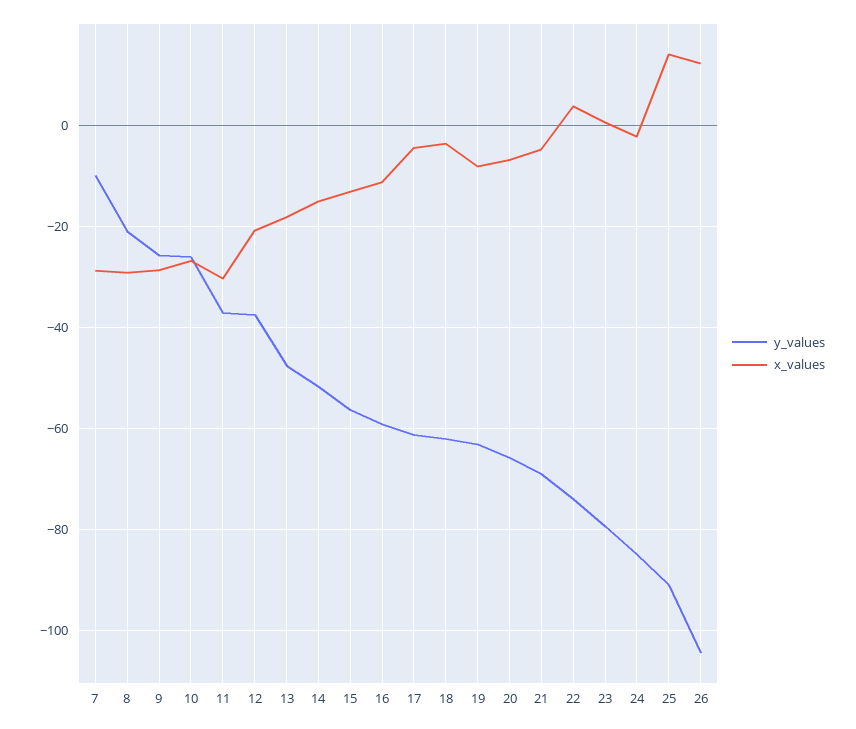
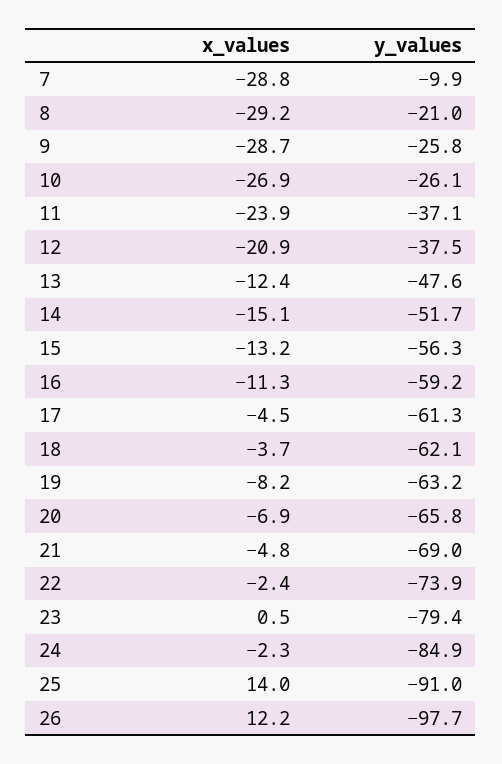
  {
    "y_values": {
      "7": -9.9,
      "8": -21,
      "9": -25.8,
      "10": -26.1,
      "11": -37.1,
      "12": -37.5,
      "13": -47.6,
      "14": -51.7,
      "15": -56.3,
      "16": -59.2,
      "17": -61.3,
      "18": -62.1,
      "19": -63.2,
      "20": -65.8,
      "21": -69,
      "22": -73.9,
      "23": -79.4,
      "24": -84.9,
      "25": -91,
-     "26": -104
+     "26": -97.7
    },
    "x_values": {
      "7": -28.8,
      "8": -29.2,
      "9": -28.7,
      "10": -26.9,
-     "11": -30,
+     "11": -23.9,
      "12": -20.9,
-     "13": -18,
+     "13": -12.4,
      "14": -15.1,
      "15": -13.2,
      "16": -11.3,
      "17": -4.5,
      "18": -3.7,
      "19": -8.2,
      "20": -6.9,
      "21": -4.8,
-     "22": 4,
+     "22": -2.4,
      "23": 0.5,
      "24": -2.3,
      "25": 14,
      "26": 12.2
    }
  }

